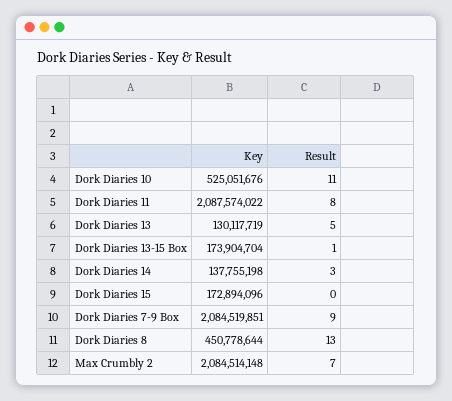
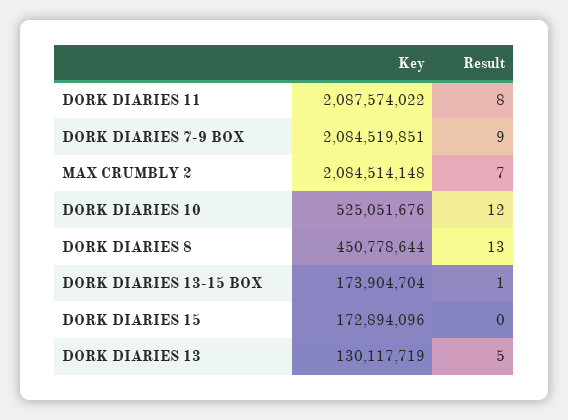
  {
    "Key": {
      "Dork Diaries 10": 525051676,
      "Dork Diaries 11": 2087574022,
      "Dork Diaries 13": 130117719,
      "Dork Diaries 13-15 Box": 173904704,
-     "Dork Diaries 14": 137755198,
      "Dork Diaries 15": 172894096,
      "Dork Diaries 7-9 Box": 2084519851,
      "Dork Diaries 8": 450778644,
      "Max Crumbly 2": 2084514148
    },
    "Result": {
-     "Dork Diaries 10": 11,
+     "Dork Diaries 10": 12,
      "Dork Diaries 11": 8,
      "Dork Diaries 13": 5,
      "Dork Diaries 13-15 Box": 1,
-     "Dork Diaries 14": 3,
      "Dork Diaries 15": 0,
      "Dork Diaries 7-9 Box": 9,
      "Dork Diaries 8": 13,
      "Max Crumbly 2": 7
    }
  }

